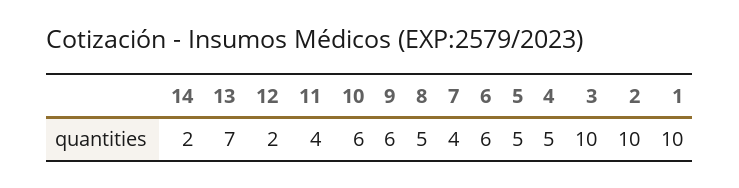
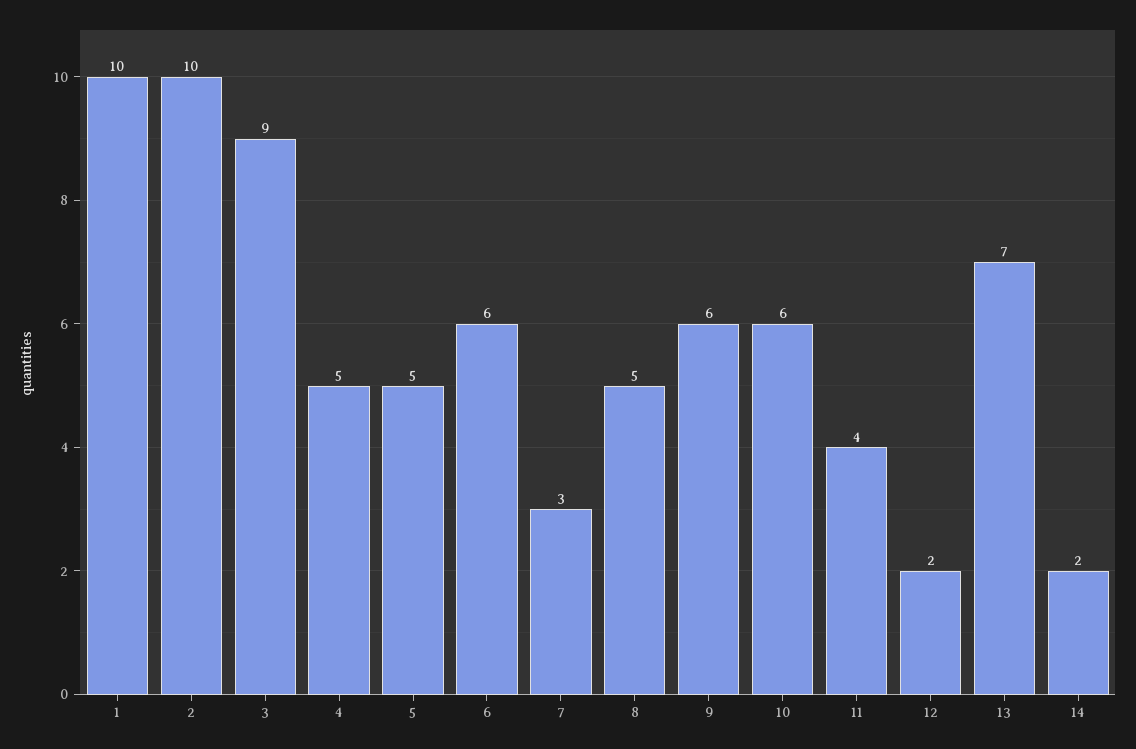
  {
    "14": 2,
    "13": 7,
    "12": 2,
    "11": 4,
    "10": 6,
    "9": 6,
    "8": 5,
-   "7": 4,
+   "7": 3,
    "6": 6,
    "5": 5,
    "4": 5,
-   "3": 10,
+   "3": 9,
    "2": 10,
    "1": 10
  }

